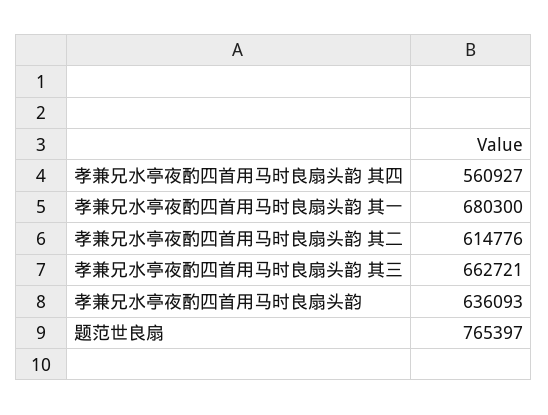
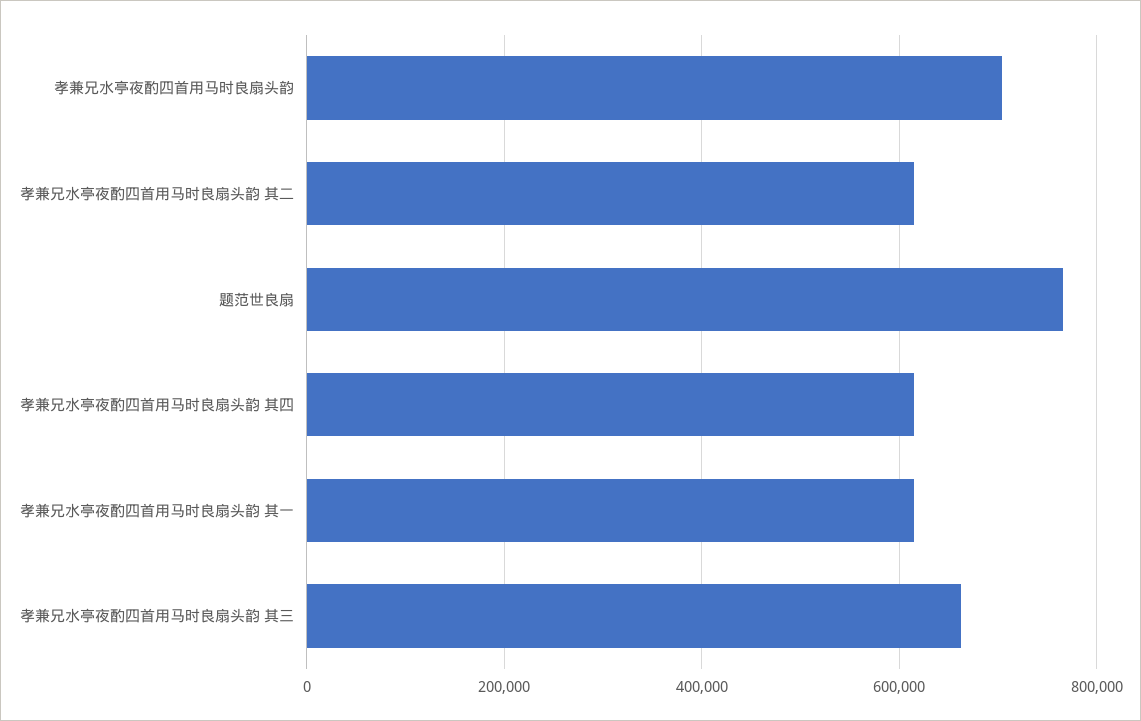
  {
-   "孝兼兄水亭夜酌四首用马时良扇头韵 其四": 560927,
+   "孝兼兄水亭夜酌四首用马时良扇头韵 其四": 620000,
-   "孝兼兄水亭夜酌四首用马时良扇头韵 其一": 680300,
+   "孝兼兄水亭夜酌四首用马时良扇头韵 其一": 620000,
    "孝兼兄水亭夜酌四首用马时良扇头韵 其二": 614776,
    "孝兼兄水亭夜酌四首用马时良扇头韵 其三": 662721,
-   "孝兼兄水亭夜酌四首用马时良扇头韵": 636093,
+   "孝兼兄水亭夜酌四首用马时良扇头韵": 700000,
    "题范世良扇": 765397
  }

